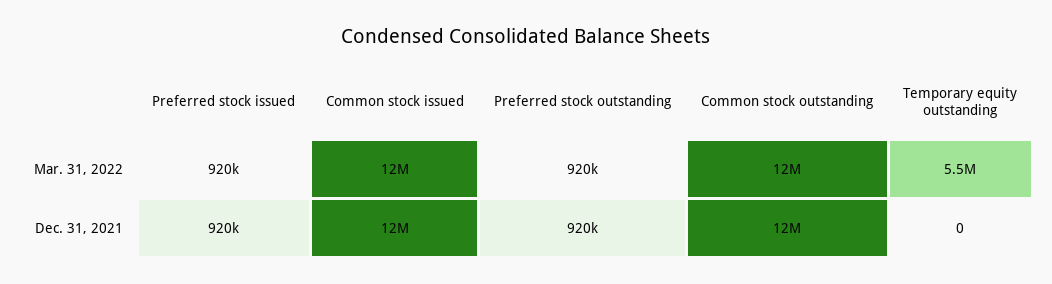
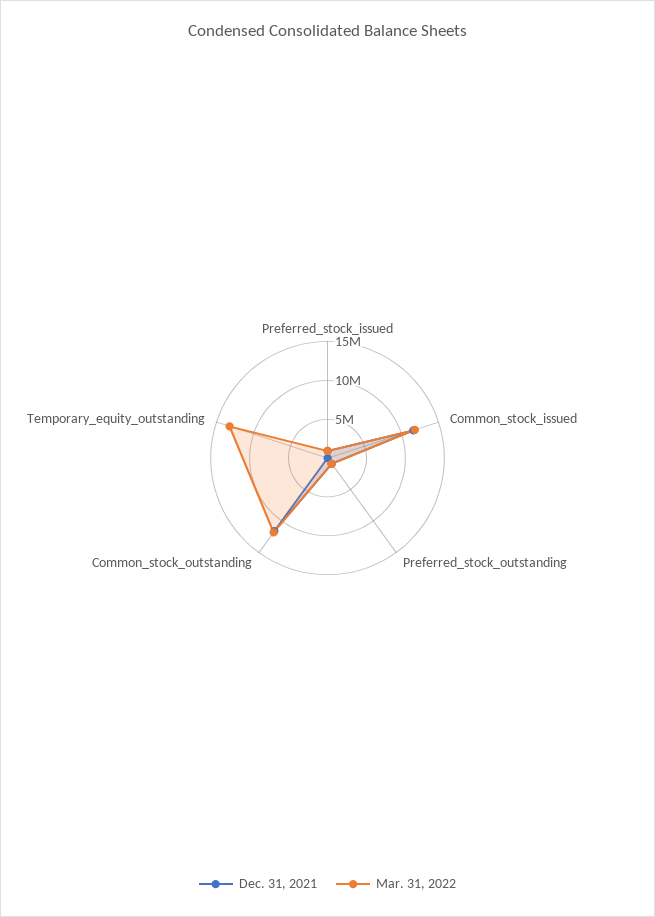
  {
    "Mar. 31, 2022": {
      "Preferred stock issued": 920000,
      "Common stock issued": 12000000,
      "Preferred stock outstanding": 920000,
      "Common stock outstanding": 12000000,
-     "Temporary equity outstanding": 5500000
+     "Temporary equity outstanding": 12500000
    },
    "Dec. 31, 2021": {
      "Preferred stock issued": 920000,
      "Common stock issued": 12000000,
      "Preferred stock outstanding": 920000,
      "Common stock outstanding": 12000000,
      "Temporary equity outstanding": 0
    }
  }

